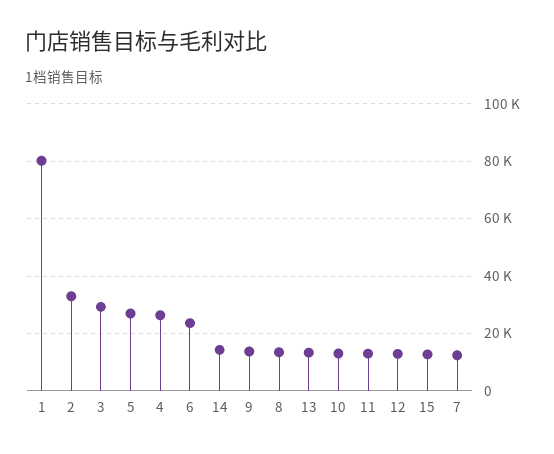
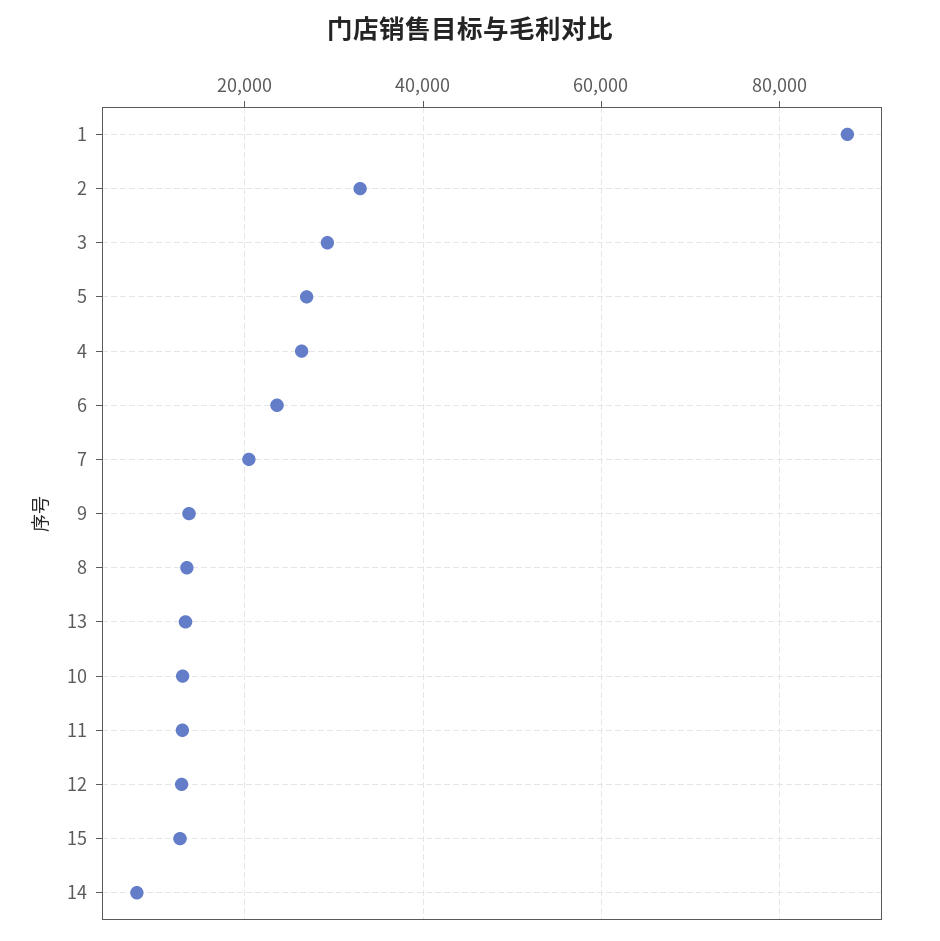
  {
-   "1": 80000,
+   "1": 88000,
    "2": 32000,
    "3": 30000,
    "5": 26000,
    "4": 26000,
    "6": 24000,
-   "14": 15000,
+   "14": 8000,
    "9": 14000,
    "8": 14000,
    "13": 14000,
    "10": 14000,
    "11": 14000,
    "12": 12000,
    "15": 12000,
-   "7": 12500
+   "7": 20000
  }

